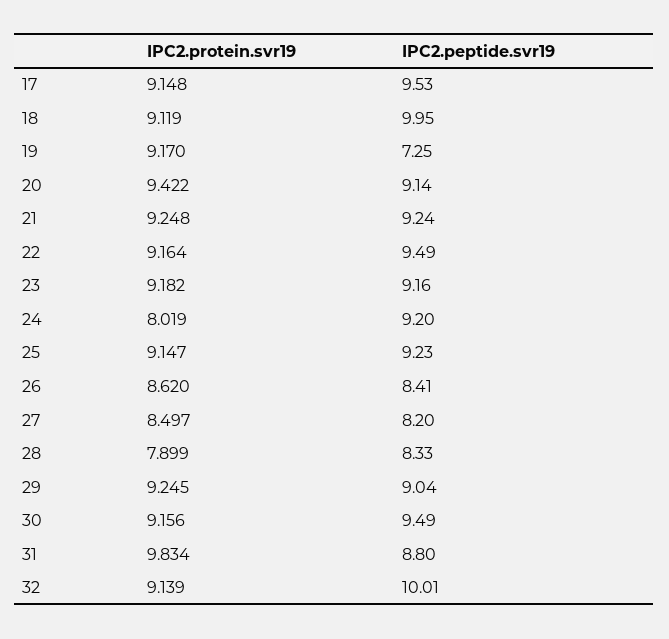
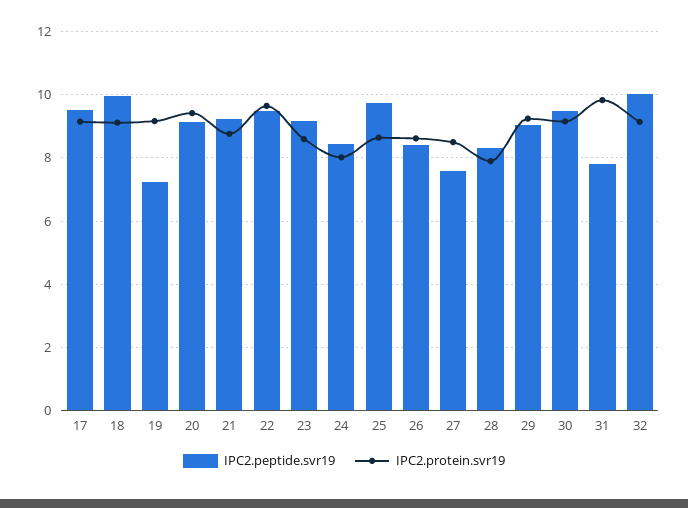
  {
    "IPC2.protein.svr19": {
      "17": 9.148,
      "18": 9.119,
      "19": 9.17,
      "20": 9.422,
-     "21": 9.248,
+     "21": 8.8,
-     "22": 9.164,
+     "22": 9.6,
-     "23": 9.182,
+     "23": 8.6,
      "24": 8.019,
-     "25": 9.147,
+     "25": 8.6,
      "26": 8.62,
      "27": 8.497,
      "28": 7.899,
      "29": 9.245,
      "30": 9.156,
      "31": 9.834,
      "32": 9.139
    },
    "IPC2.peptide.svr19": {
      "17": 9.53,
      "18": 9.95,
      "19": 7.25,
      "20": 9.14,
      "21": 9.24,
      "22": 9.49,
      "23": 9.16,
-     "24": 9.2,
+     "24": 8.4,
-     "25": 9.23,
+     "25": 9.8,
      "26": 8.41,
-     "27": 8.2,
+     "27": 7.6,
      "28": 8.33,
      "29": 9.04,
      "30": 9.49,
-     "31": 8.8,
+     "31": 7.8,
      "32": 10.01
    }
  }

